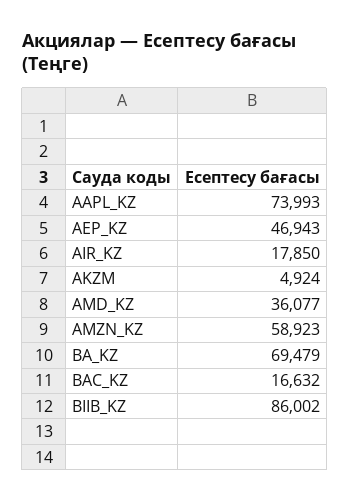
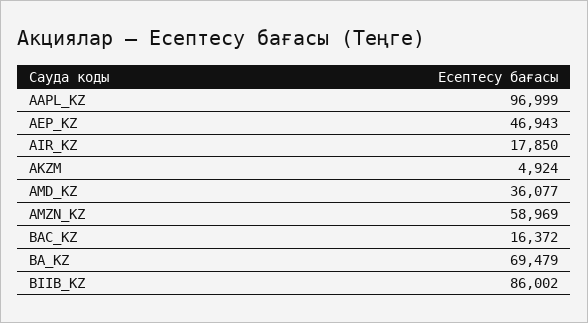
  {
-   "AAPL_KZ": 73993,
+   "AAPL_KZ": 96999,
    "AEP_KZ": 46943,
    "AIR_KZ": 17850,
    "AKZM": 4924,
    "AMD_KZ": 36077,
-   "AMZN_KZ": 58923,
+   "AMZN_KZ": 58969,
    "BA_KZ": 69479,
-   "BAC_KZ": 16632,
+   "BAC_KZ": 16372,
    "BIIB_KZ": 86002
  }

